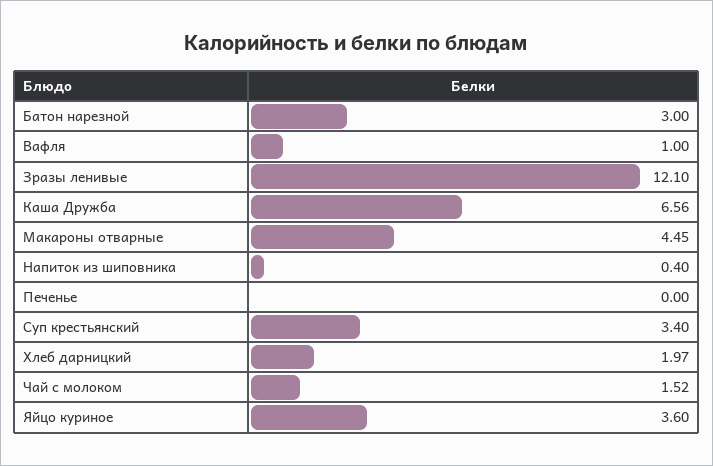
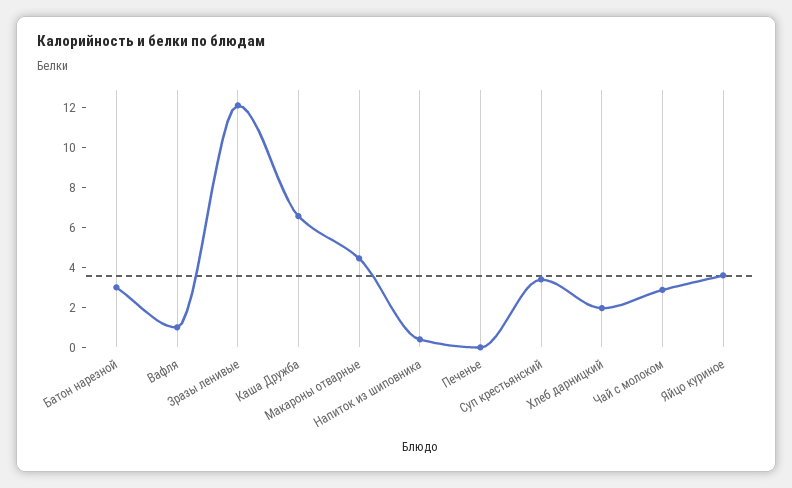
  {
    "Батон нарезной": 3,
    "Вафля": 1,
    "Зразы ленивые": 12.1,
    "Каша Дружба": 6.56,
    "Макароны отварные": 4.45,
    "Напиток из шиповника": 0.4,
    "Печенье": 0,
    "Суп крестьянский": 3.4,
    "Хлеб дарницкий": 1.97,
-   "Чай с молоком": 1.52,
+   "Чай с молоком": 3,
    "Яйцо куриное": 3.6
  }

